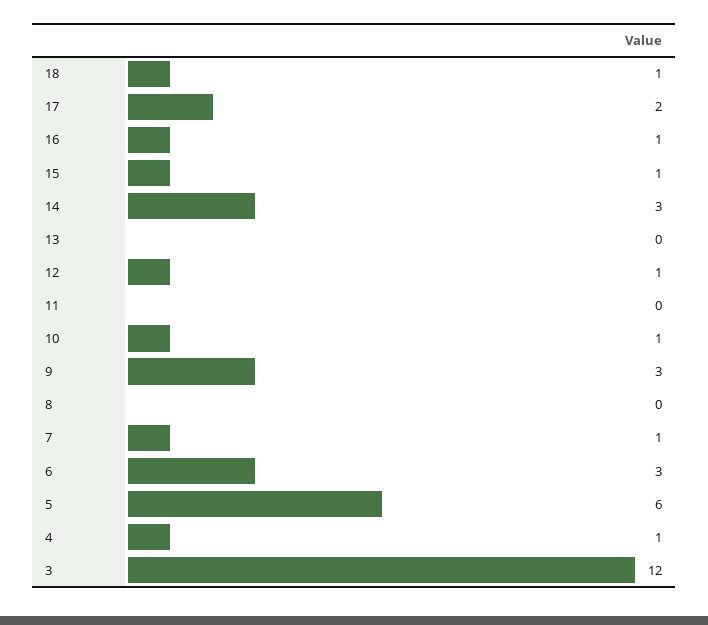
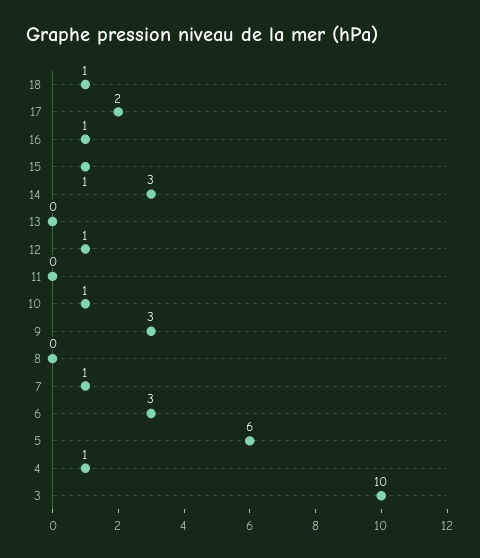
  {
    "18": 1,
    "17": 2,
    "16": 1,
    "15": 1,
    "14": 3,
    "13": 0,
    "12": 1,
    "11": 0,
    "10": 1,
    "9": 3,
    "8": 0,
    "7": 1,
    "6": 3,
    "5": 6,
    "4": 1,
-   "3": 12
+   "3": 10
  }

